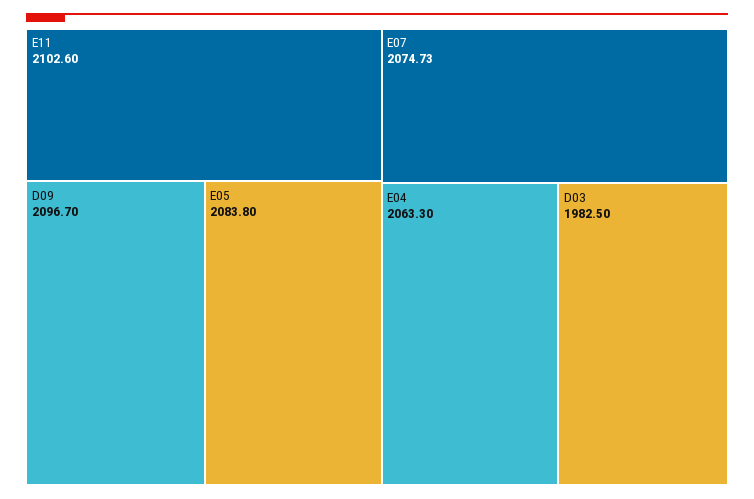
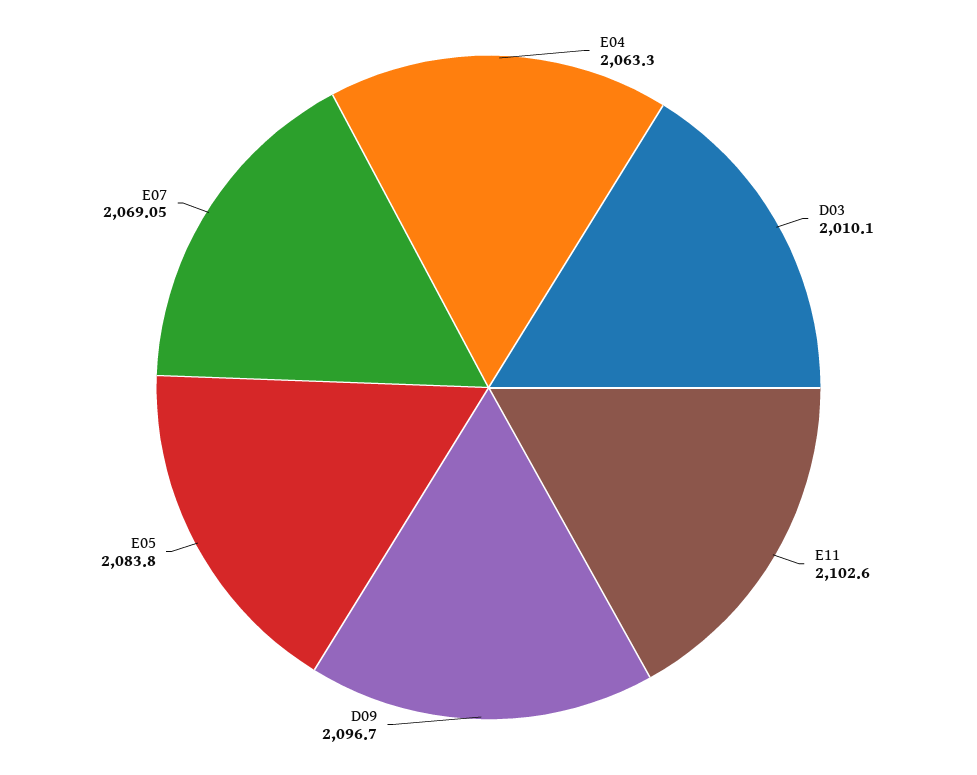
  {
    "E11": 2102.6,
    "D09": 2096.7,
    "E05": 2083.8,
-   "E07": 2074.73,
+   "E07": 2069.05,
    "E04": 2063.3,
-   "D03": 1982.5
+   "D03": 2010.1
  }

